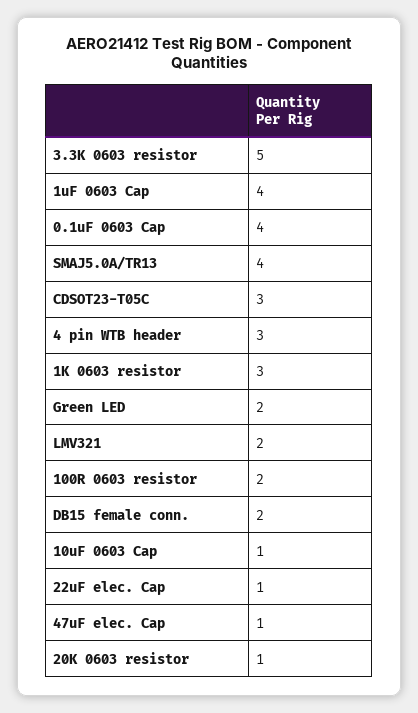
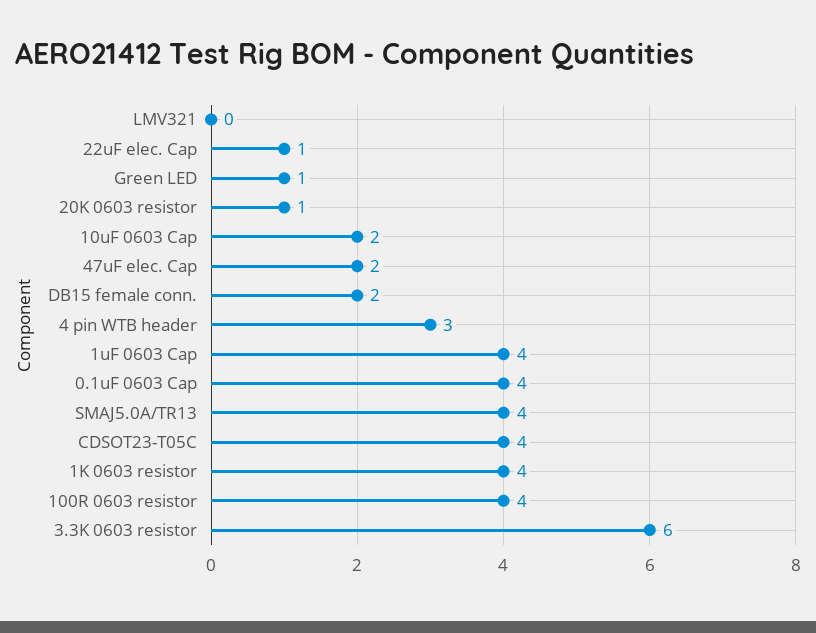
  {
-   "3.3K 0603 resistor": 5,
+   "3.3K 0603 resistor": 6,
    "1uF 0603 Cap": 4,
    "0.1uF 0603 Cap": 4,
    "SMAJ5.0A/TR13": 4,
-   "CDSOT23-T05C": 3,
+   "CDSOT23-T05C": 4,
    "4 pin WTB header": 3,
-   "1K 0603 resistor": 3,
+   "1K 0603 resistor": 4,
-   "Green LED": 2,
+   "Green LED": 1,
-   "LMV321": 2,
+   "LMV321": 0,
-   "100R 0603 resistor": 2,
+   "100R 0603 resistor": 4,
    "DB15 female conn.": 2,
-   "10uF 0603 Cap": 1,
+   "10uF 0603 Cap": 2,
    "22uF elec. Cap": 1,
-   "47uF elec. Cap": 1,
+   "47uF elec. Cap": 2,
    "20K 0603 resistor": 1
  }

